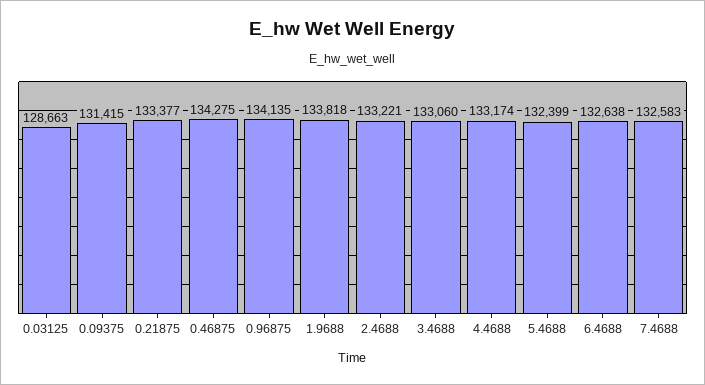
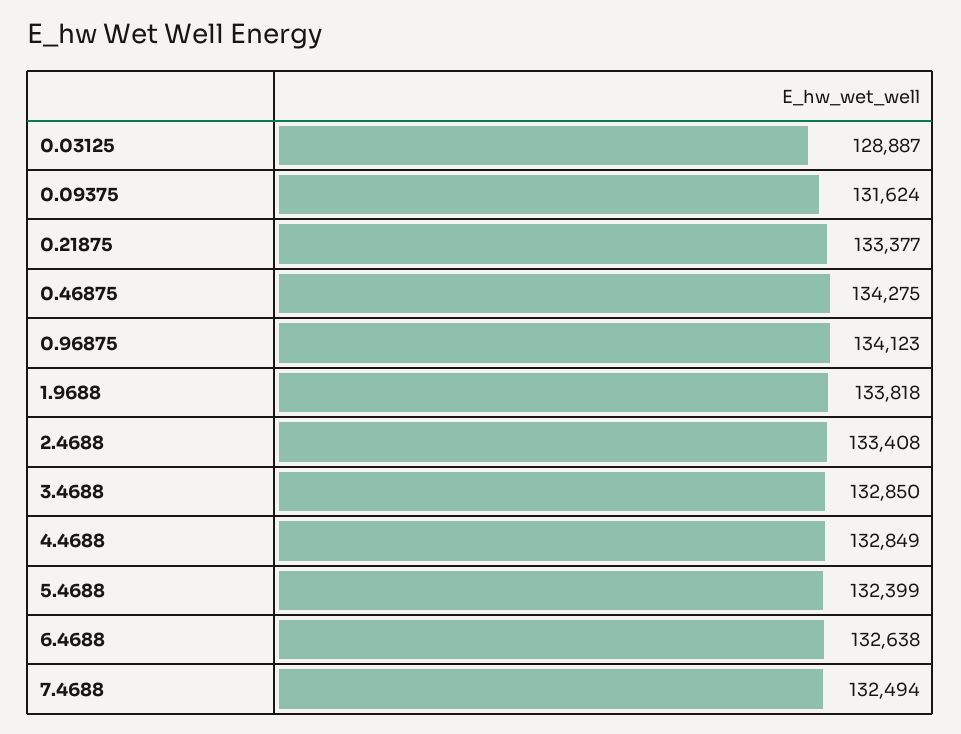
  {
-   "0.03125": 128663,
+   "0.03125": 128887,
-   "0.09375": 131415,
+   "0.09375": 131624,
    "0.21875": 133377,
    "0.46875": 134275,
-   "0.96875": 134135,
+   "0.96875": 134123,
    "1.9688": 133818,
-   "2.4688": 133221,
+   "2.4688": 133408,
-   "3.4688": 133060,
+   "3.4688": 132850,
-   "4.4688": 133174,
+   "4.4688": 132849,
    "5.4688": 132399,
    "6.4688": 132638,
-   "7.4688": 132583
+   "7.4688": 132494
  }

